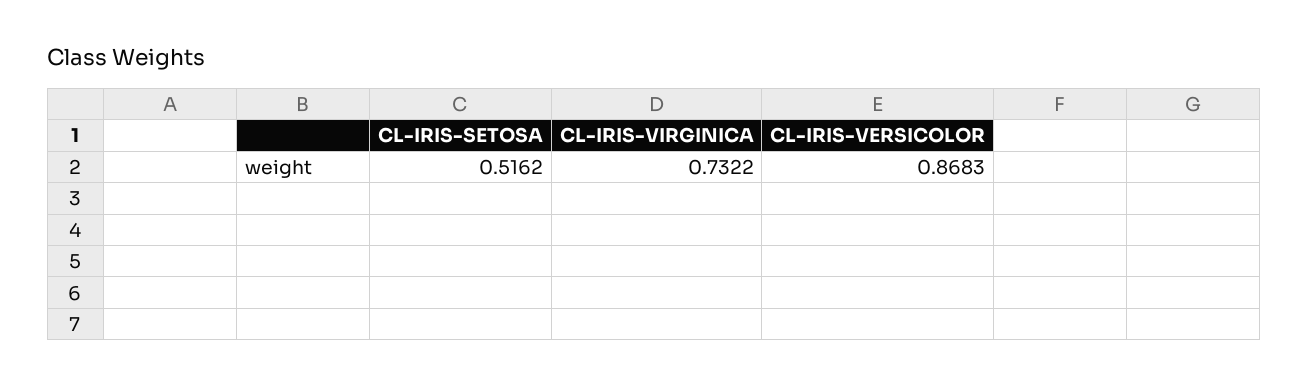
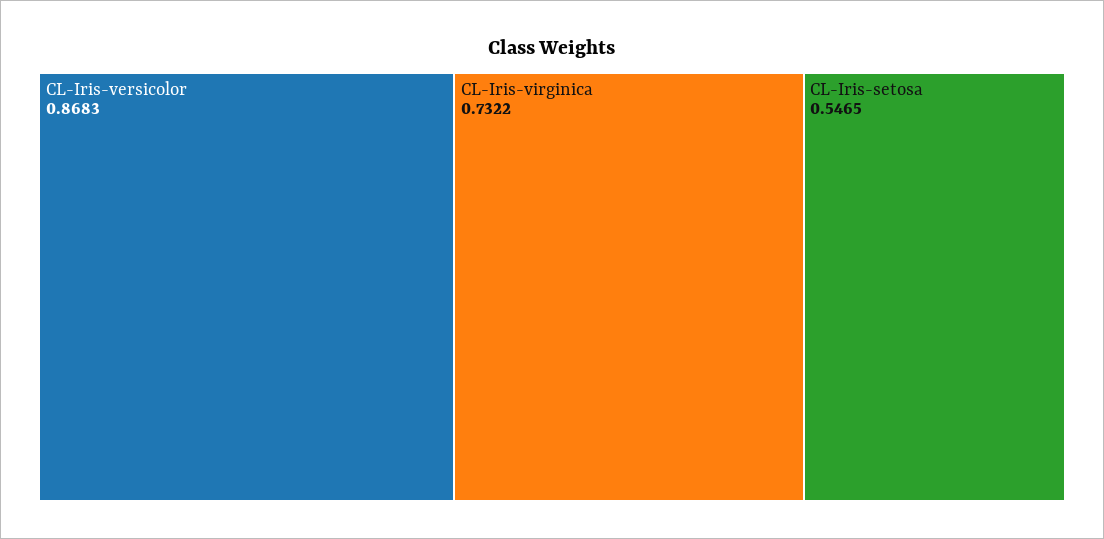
  {
-   "CL-IRIS-SETOSA": 0.5162,
+   "CL-IRIS-SETOSA": 0.5465,
    "CL-IRIS-VIRGINICA": 0.7322,
    "CL-IRIS-VERSICOLOR": 0.8683
  }

